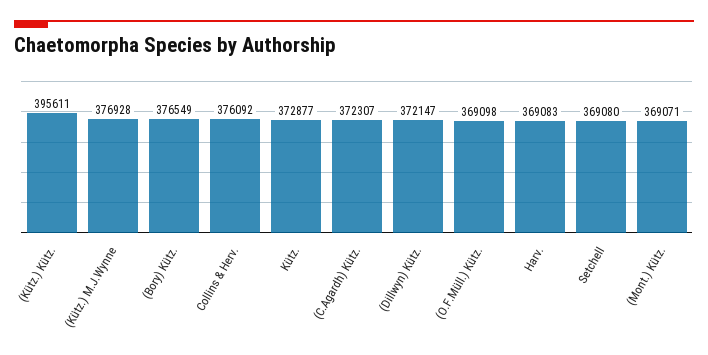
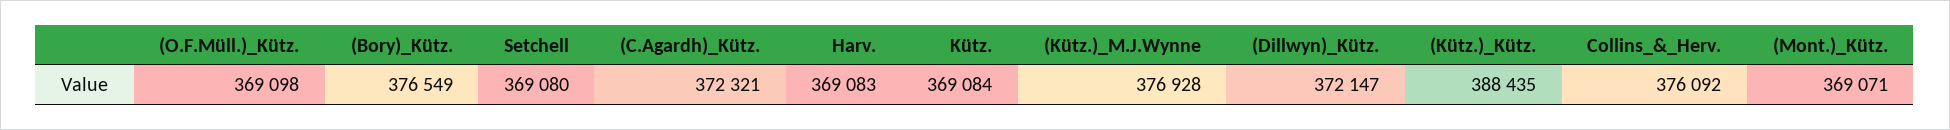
  {
-   "(Kütz.) Kütz.": 395611,
+   "(Kütz.) Kütz.": 388435,
    "(Kütz.) M.J.Wynne": 376928,
    "(Bory) Kütz.": 376549,
    "Collins & Herv.": 376092,
-   "Kütz.": 372877,
+   "Kütz.": 369084,
-   "(C.Agardh) Kütz.": 372307,
+   "(C.Agardh) Kütz.": 372321,
    "(Dillwyn) Kütz.": 372147,
    "(O.F.Müll.) Kütz.": 369098,
    "Harv.": 369083,
    "Setchell": 369080,
    "(Mont.) Kütz.": 369071
  }

